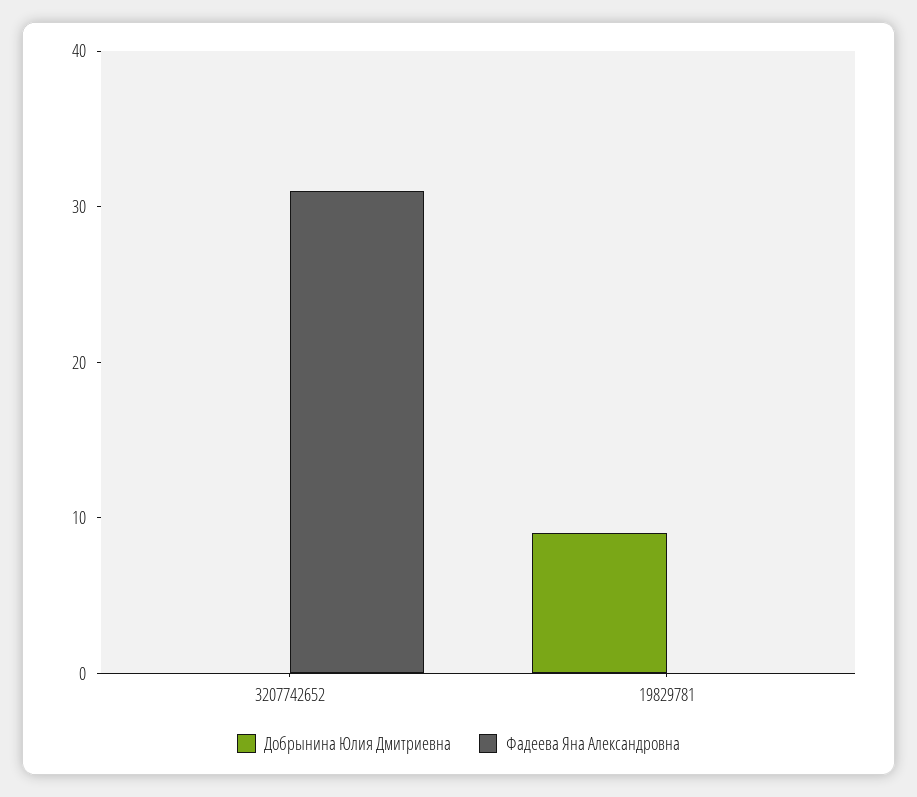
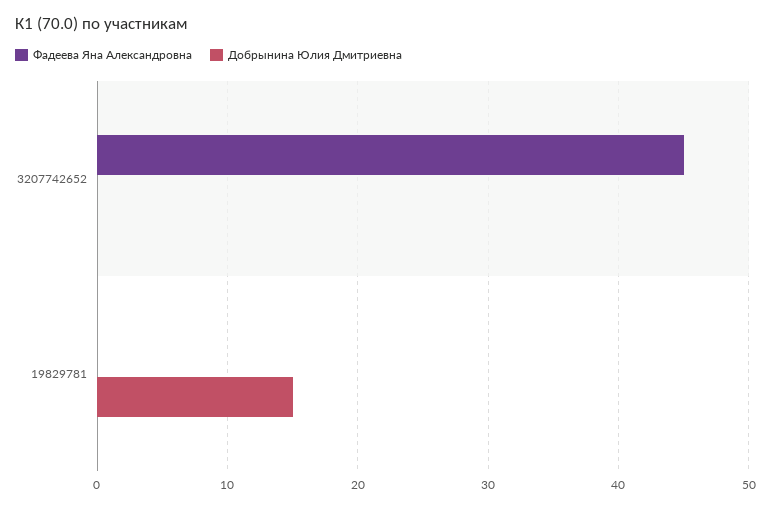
  {
    "Добрынина Юлия Дмитриевна": {
      "3207742652": 0,
-     "19829781": 9
+     "19829781": 15
    },
    "Фадеева Яна Александровна": {
-     "3207742652": 31,
+     "3207742652": 45,
      "19829781": 0
    }
  }

